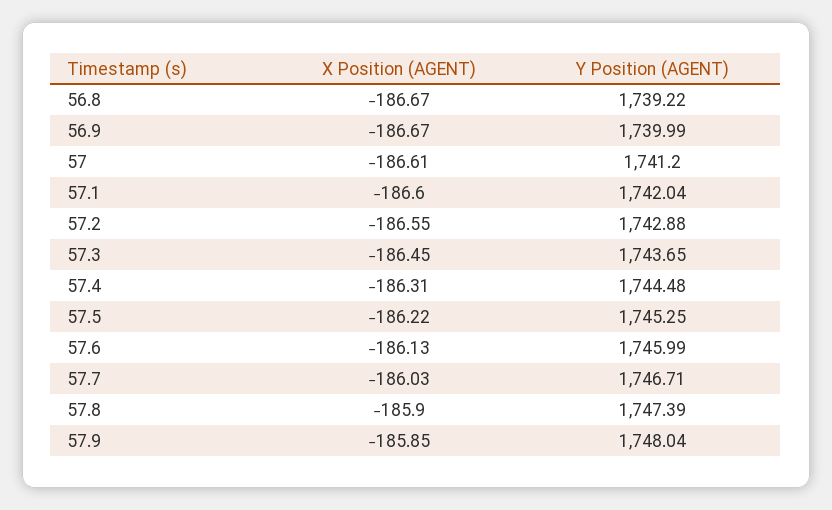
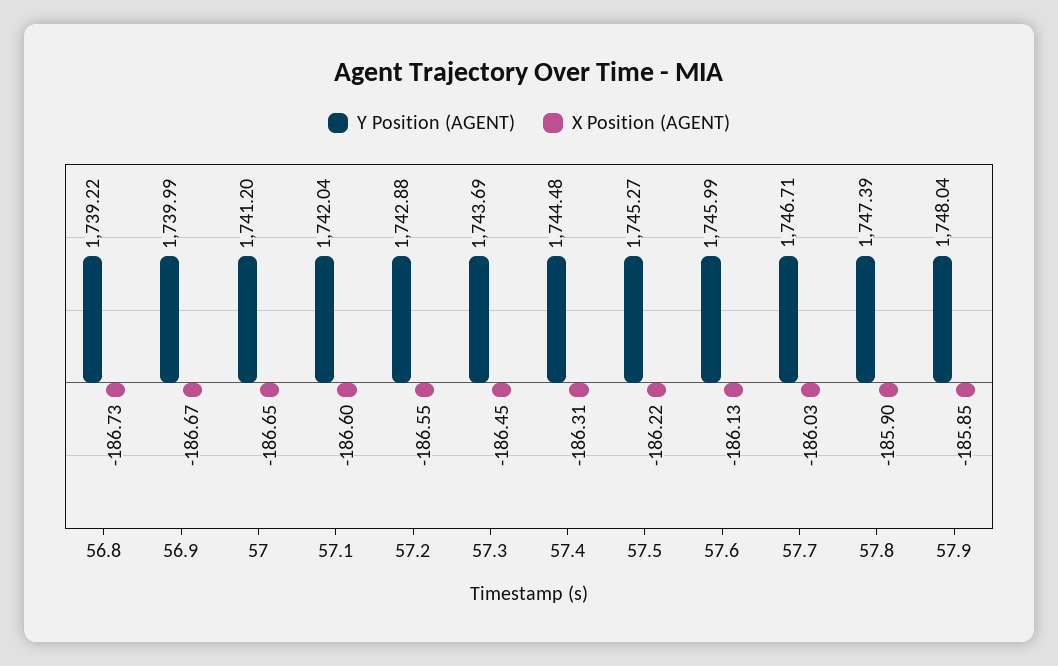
  {
    "X Position (AGENT)": {
-     "56.8": -186.67,
+     "56.8": -186.73,
      "56.9": -186.67,
-     "57": -186.61,
+     "57": -186.65,
      "57.1": -186.6,
      "57.2": -186.55,
      "57.3": -186.45,
      "57.4": -186.31,
      "57.5": -186.22,
      "57.6": -186.13,
      "57.7": -186.03,
      "57.8": -185.9,
      "57.9": -185.85
    },
    "Y Position (AGENT)": {
      "56.8": 1739.22,
      "56.9": 1739.99,
      "57": 1741.2,
      "57.1": 1742.04,
      "57.2": 1742.88,
-     "57.3": 1743.65,
+     "57.3": 1743.69,
      "57.4": 1744.48,
-     "57.5": 1745.25,
+     "57.5": 1745.27,
      "57.6": 1745.99,
      "57.7": 1746.71,
      "57.8": 1747.39,
      "57.9": 1748.04
    }
  }

